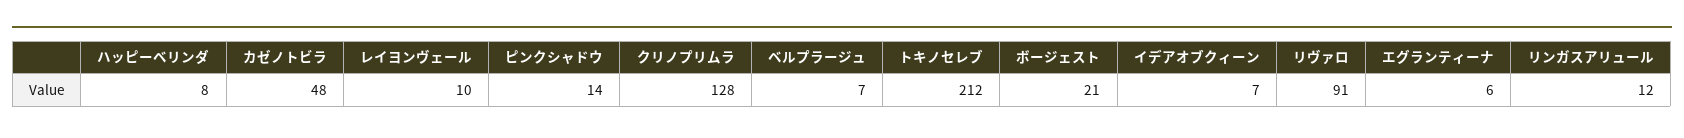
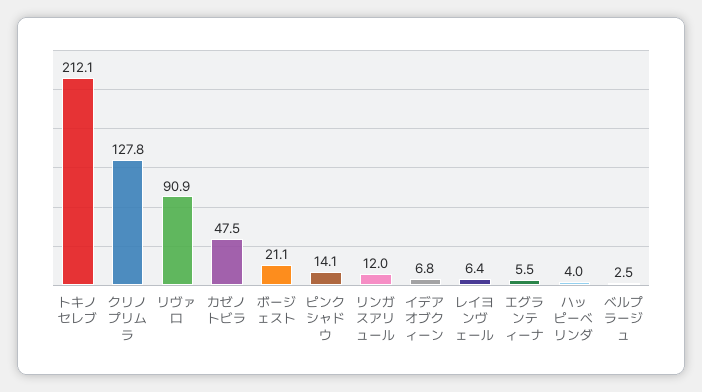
  {
-   "ハッピーベリンダ": 8,
+   "ハッピーベリンダ": 4,
    "カゼノトビラ": 47.5,
-   "レイヨンヴェール": 10,
+   "レイヨンヴェール": 6.4,
    "ピンクシャドウ": 14.1,
    "クリノプリムラ": 127.8,
-   "ベルプラージュ": 7,
+   "ベルプラージュ": 2.5,
    "トキノセレブ": 212.1,
    "ボージェスト": 21.1,
    "イデアオブクィーン": 6.8,
    "リヴァロ": 90.9,
    "エグランティーナ": 5.5,
    "リンガスアリュール": 12
  }

